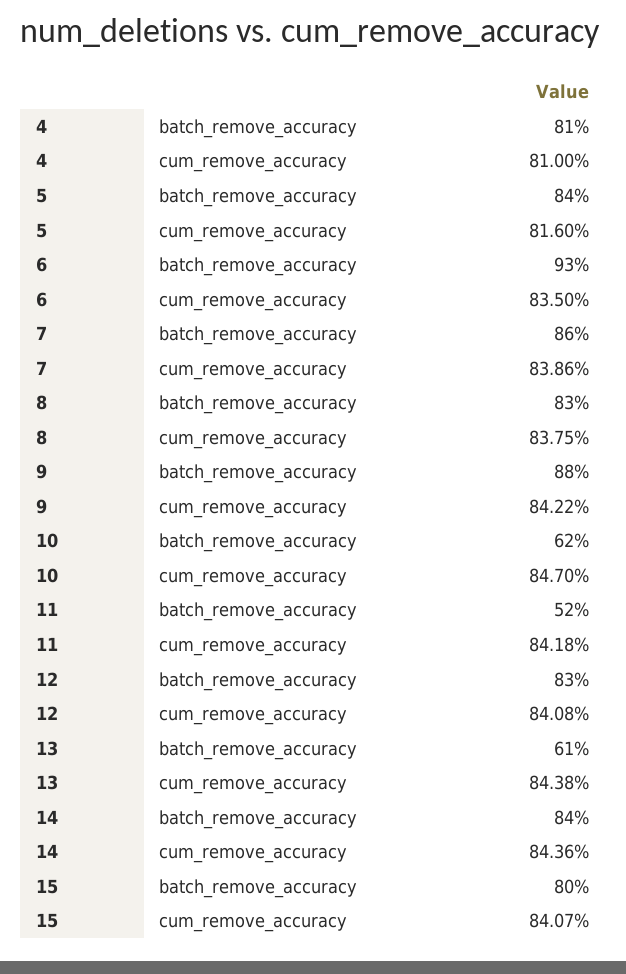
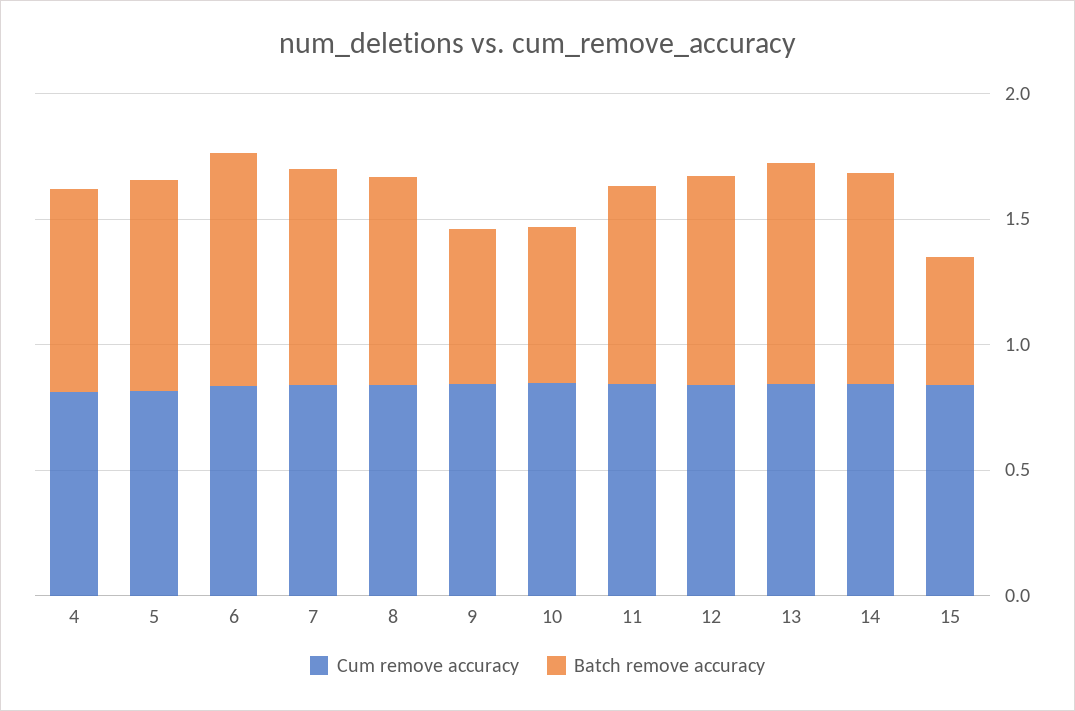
  {
    "batch_remove_accuracy": {
      "4": 0.81,
      "5": 0.84,
      "6": 0.93,
      "7": 0.86,
      "8": 0.83,
-     "9": 0.88,
+     "9": 0.6,
      "10": 0.62,
-     "11": 0.52,
+     "11": 0.8,
      "12": 0.83,
-     "13": 0.61,
+     "13": 0.9,
      "14": 0.84,
-     "15": 0.8
+     "15": 0.5
    },
    "cum_remove_accuracy": {
      "4": 0.81,
      "5": 0.816,
      "6": 0.835,
      "7": 0.8386,
      "8": 0.8375,
      "9": 0.8422,
      "10": 0.847,
      "11": 0.8418,
      "12": 0.8408,
      "13": 0.8438,
      "14": 0.8436,
      "15": 0.8407
    }
  }

